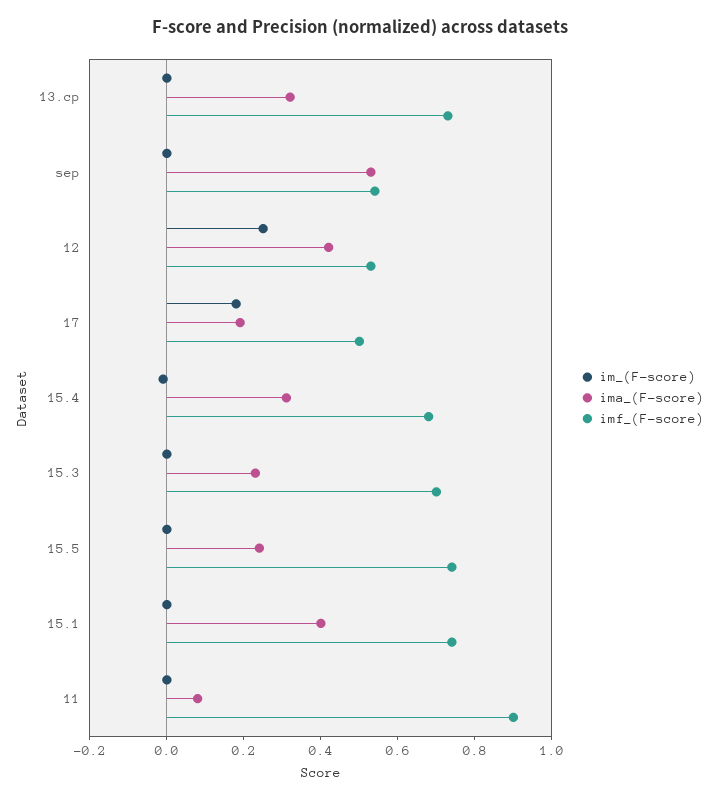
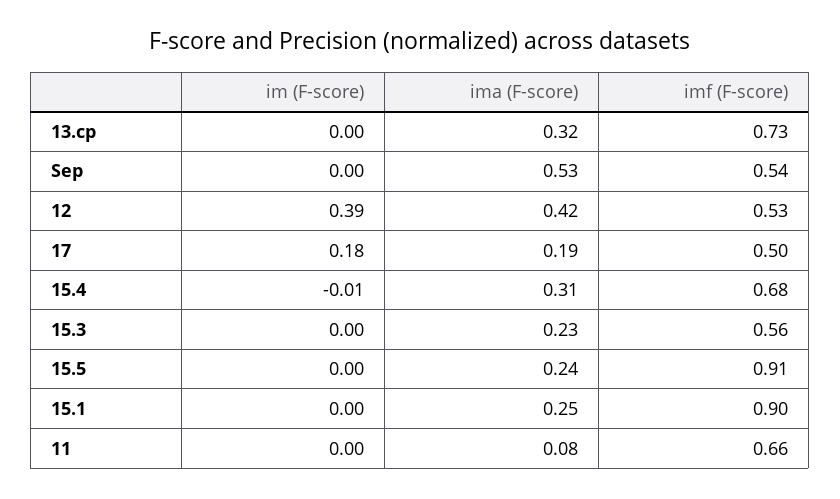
  {
    "im_(F-score)": {
      "13.cp": 0,
      "sep": 0,
-     "12": 0.25,
+     "12": 0.39,
      "17": 0.18,
      "15.4": -0.01,
      "15.3": 0,
      "15.5": 0,
      "15.1": 0,
      "11": 0
    },
    "ima_(F-score)": {
      "13.cp": 0.32,
      "sep": 0.53,
      "12": 0.42,
      "17": 0.19,
      "15.4": 0.31,
      "15.3": 0.23,
      "15.5": 0.24,
-     "15.1": 0.4,
+     "15.1": 0.25,
      "11": 0.08
    },
    "imf_(F-score)": {
      "13.cp": 0.73,
      "sep": 0.54,
      "12": 0.53,
      "17": 0.5,
      "15.4": 0.68,
-     "15.3": 0.7,
+     "15.3": 0.56,
-     "15.5": 0.75,
+     "15.5": 0.91,
-     "15.1": 0.75,
+     "15.1": 0.9,
-     "11": 0.9
+     "11": 0.66
    }
  }

